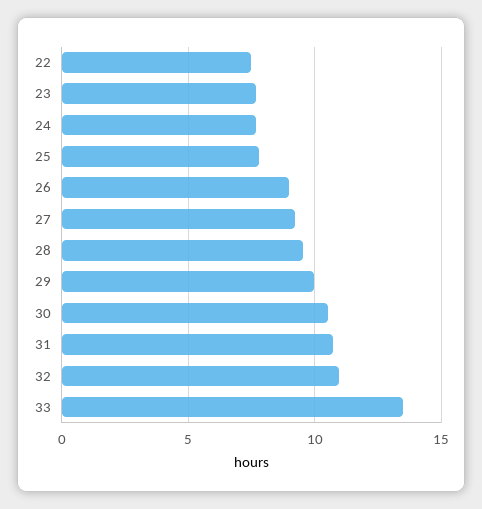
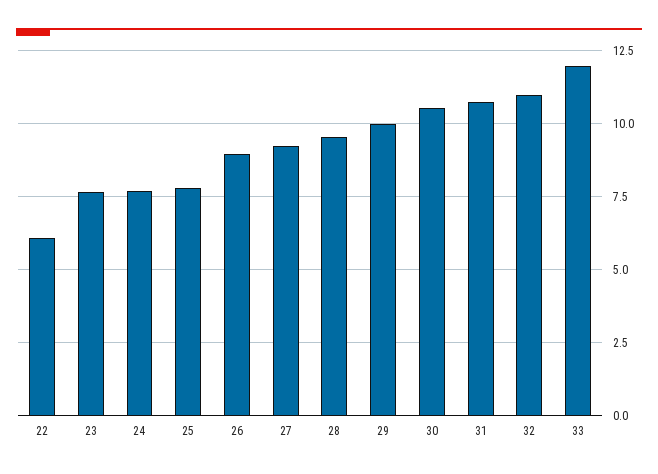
  {
-   "22": 7.5,
+   "22": 6,
    "23": 7.75,
    "24": 7.75,
    "25": 7.75,
    "26": 9,
    "27": 9.25,
    "28": 9.5,
    "29": 10,
    "30": 10.5,
    "31": 10.75,
    "32": 11,
-   "33": 13.5
+   "33": 12
  }

